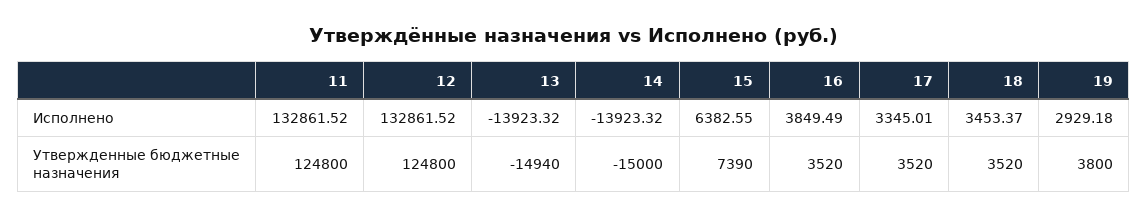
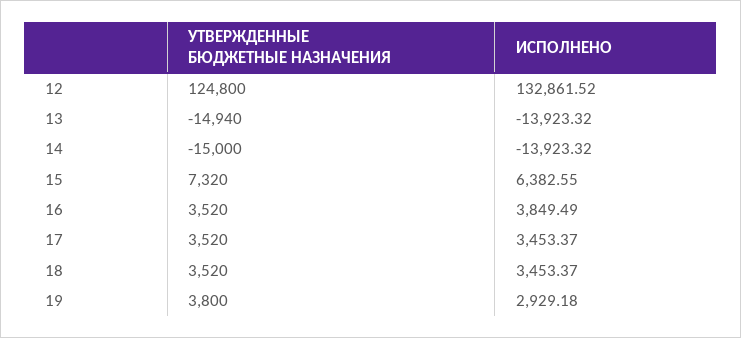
  {
-   "11": {
-     "Исполнено": 132861.52,
-     "Утвержденные бюджетные назначения": 124800
-   },
    "12": {
      "Исполнено": 132861.52,
      "Утвержденные бюджетные назначения": 124800
    },
    "13": {
      "Исполнено": -13923.32,
      "Утвержденные бюджетные назначения": -14940
    },
    "14": {
      "Исполнено": -13923.32,
      "Утвержденные бюджетные назначения": -15000
    },
    "15": {
      "Исполнено": 6382.55,
-     "Утвержденные бюджетные назначения": 7390
+     "Утвержденные бюджетные назначения": 7320
    },
    "16": {
      "Исполнено": 3849.49,
      "Утвержденные бюджетные назначения": 3520
    },
    "17": {
-     "Исполнено": 3345.01,
+     "Исполнено": 3453.37,
      "Утвержденные бюджетные назначения": 3520
    },
    "18": {
      "Исполнено": 3453.37,
      "Утвержденные бюджетные назначения": 3520
    },
    "19": {
      "Исполнено": 2929.18,
      "Утвержденные бюджетные назначения": 3800
    }
  }

